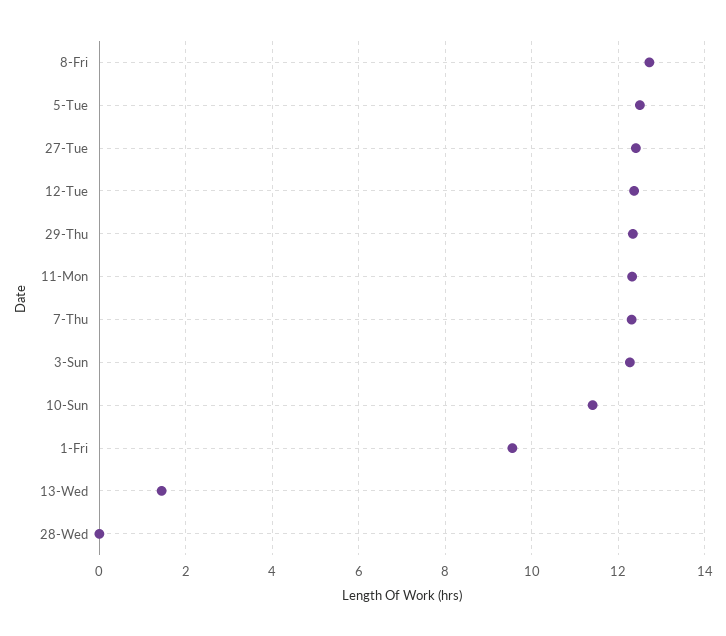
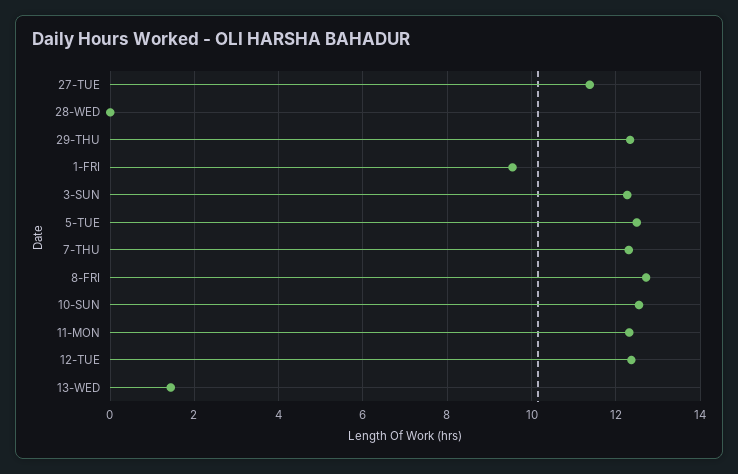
  {
    "8-Fri": 12.8,
    "5-Tue": 12.6,
-   "27-Tue": 12.4,
+   "27-Tue": 11.4,
    "12-Tue": 12.4,
    "29-Thu": 12.4,
    "11-Mon": 12.4,
    "7-Thu": 12.4,
    "3-Sun": 12.2,
-   "10-Sun": 11.4,
+   "10-Sun": 12.6,
    "1-Fri": 9.6,
    "13-Wed": 1.4,
    "28-Wed": 0
  }

